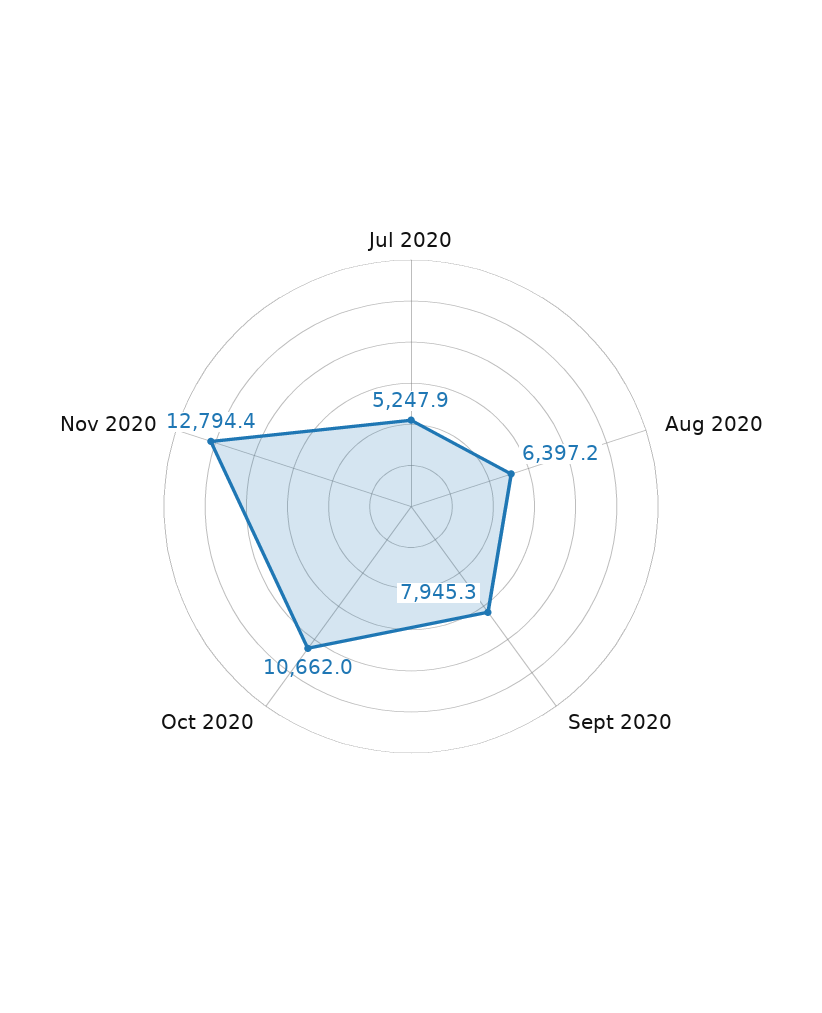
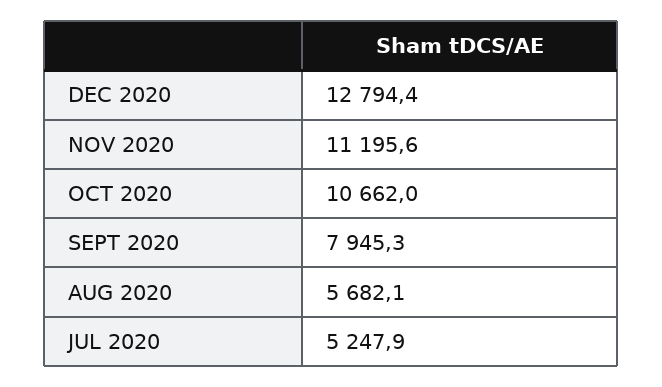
  {
    "Jul 2020": 5247.9,
-   "Aug 2020": 6397.2,
+   "Aug 2020": 5682.1,
    "Sept 2020": 7945.3,
    "Oct 2020": 10662,
-   "Nov 2020": 12794.4
+   "Nov 2020": 11195.6,
+   "DEC 2020": 12794.4
  }

